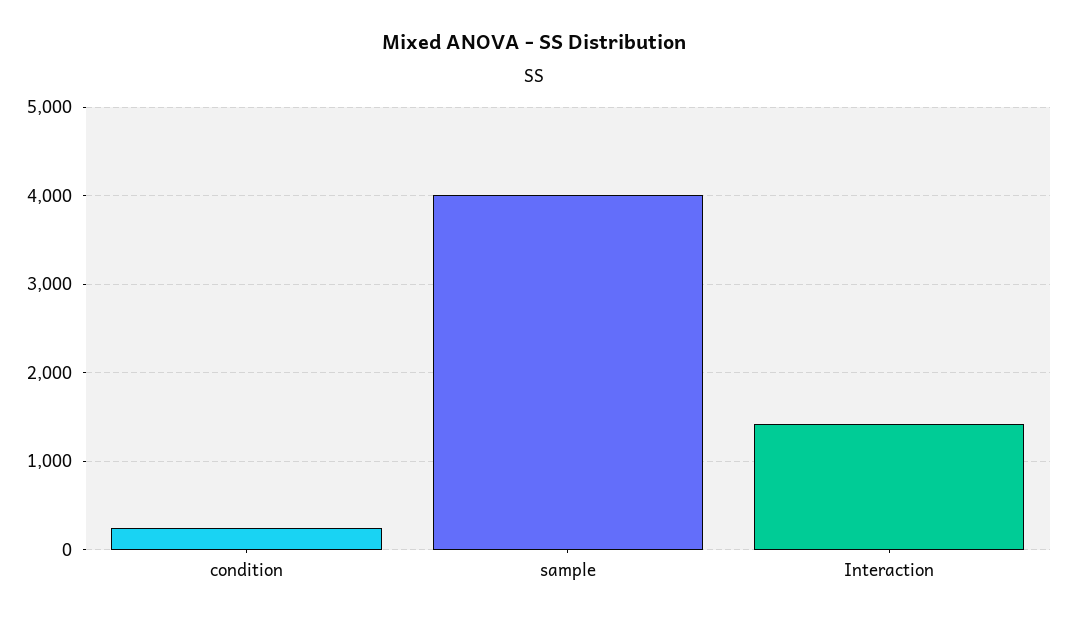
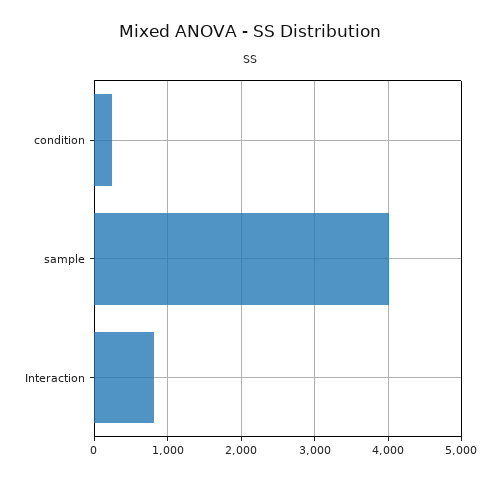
  {
    "condition": 300,
    "sample": 4000,
-   "Interaction": 1400
+   "Interaction": 800
  }

